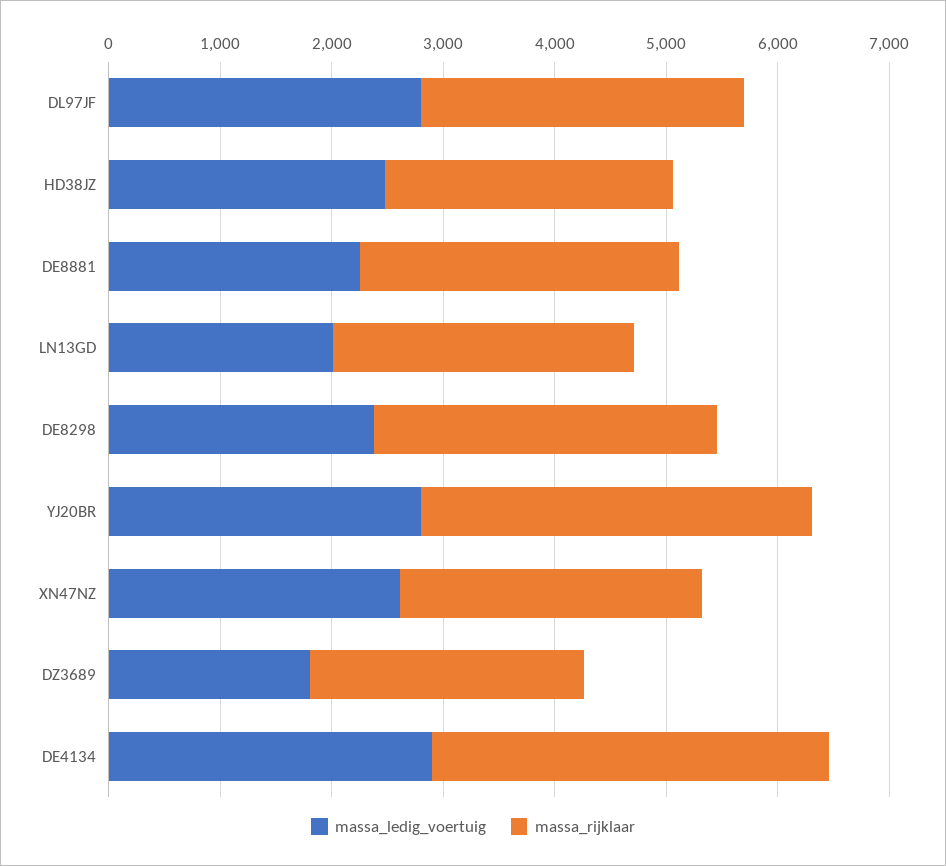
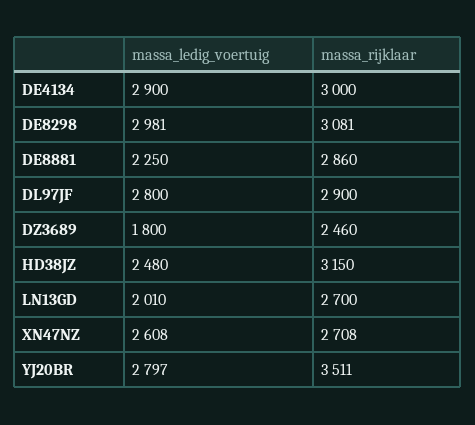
  {
    "massa_ledig_voertuig": {
      "DL97JF": 2800,
      "HD38JZ": 2480,
      "DE8881": 2250,
      "LN13GD": 2010,
-     "DE8298": 2400,
+     "DE8298": 2981,
      "YJ20BR": 2797,
      "XN47NZ": 2608,
      "DZ3689": 1800,
      "DE4134": 2900
    },
    "massa_rijklaar": {
      "DL97JF": 2900,
-     "HD38JZ": 2600,
+     "HD38JZ": 3150,
      "DE8881": 2860,
      "LN13GD": 2700,
      "DE8298": 3081,
      "YJ20BR": 3511,
      "XN47NZ": 2708,
      "DZ3689": 2460,
-     "DE4134": 3600
+     "DE4134": 3000
    }
  }

